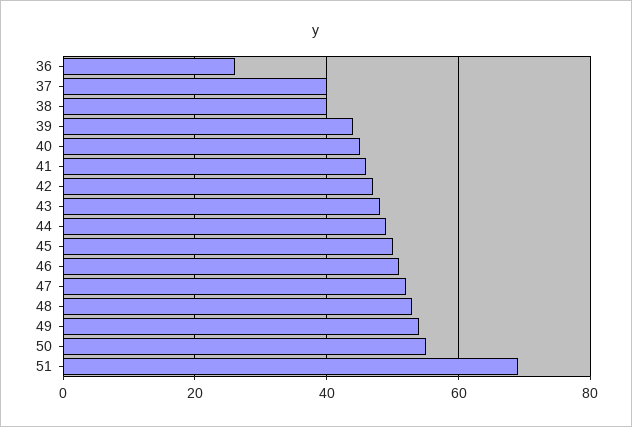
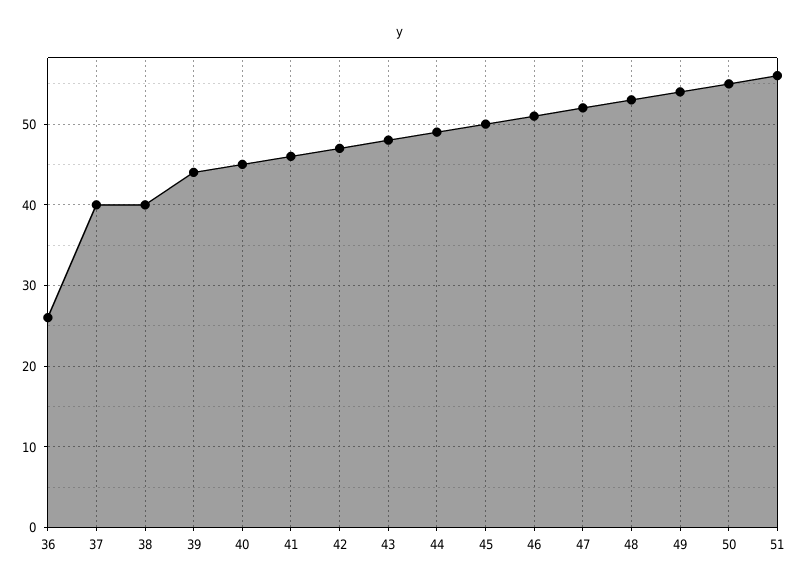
  {
    "36": 26,
    "37": 40,
    "38": 40,
    "39": 44,
    "40": 45,
    "41": 46,
    "42": 47,
    "43": 48,
    "44": 49,
    "45": 50,
    "46": 51,
    "47": 52,
    "48": 53,
    "49": 54,
    "50": 55,
-   "51": 70
+   "51": 56
  }

